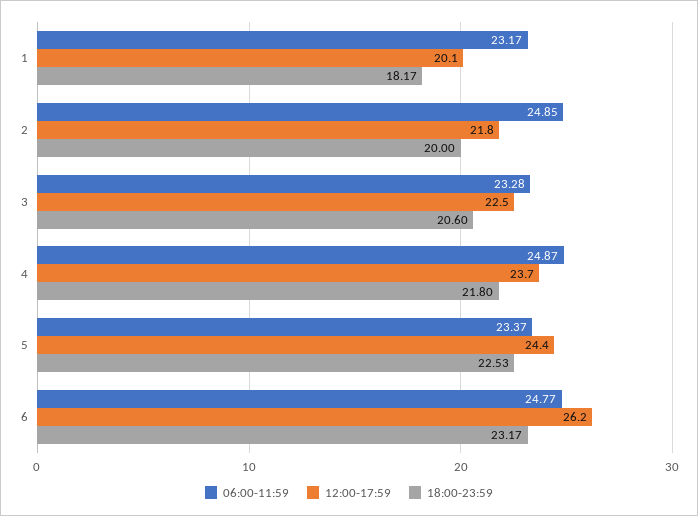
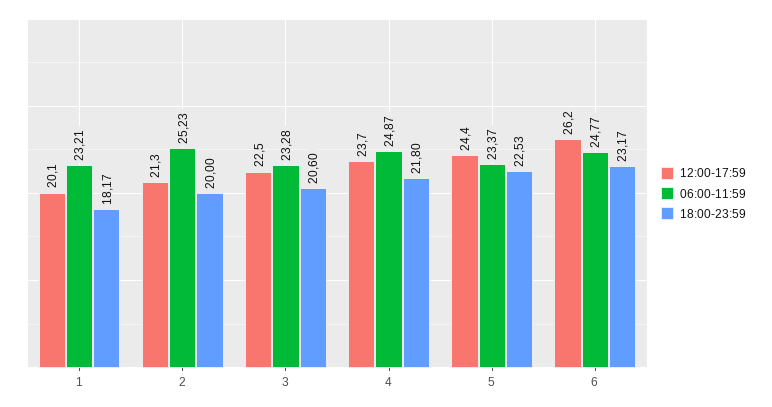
  {
    "06:00-11:59": {
-     "1": 23.17,
+     "1": 23.21,
-     "2": 24.85,
+     "2": 25.23,
      "3": 23.28,
      "4": 24.87,
      "5": 23.37,
      "6": 24.77
    },
    "12:00-17:59": {
      "1": 20.1,
-     "2": 21.8,
+     "2": 21.3,
      "3": 22.5,
      "4": 23.7,
      "5": 24.4,
      "6": 26.2
    },
    "18:00-23:59": {
      "1": 18.17,
      "2": 20,
      "3": 20.6,
      "4": 21.8,
      "5": 22.53,
      "6": 23.17
    }
  }

